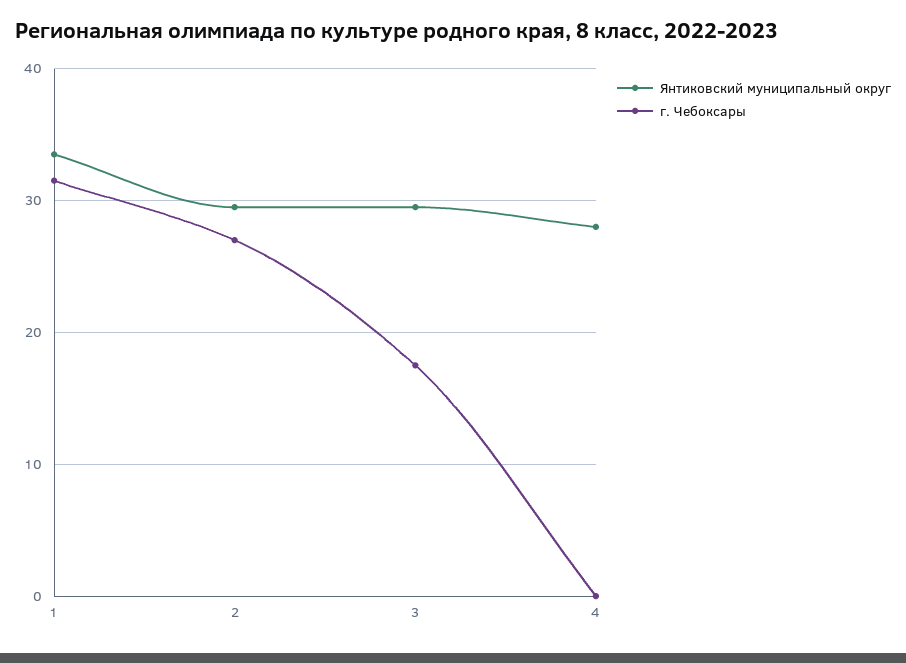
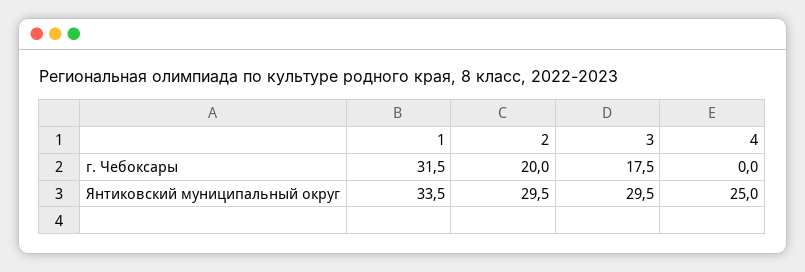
  {
    "Янтиковский муниципальный округ": {
      "1": 33.5,
      "2": 29.5,
      "3": 29.5,
-     "4": 28
+     "4": 25
    },
    "г. Чебоксары": {
      "1": 31.5,
-     "2": 27,
+     "2": 20,
      "3": 17.5,
      "4": 0
    }
  }

